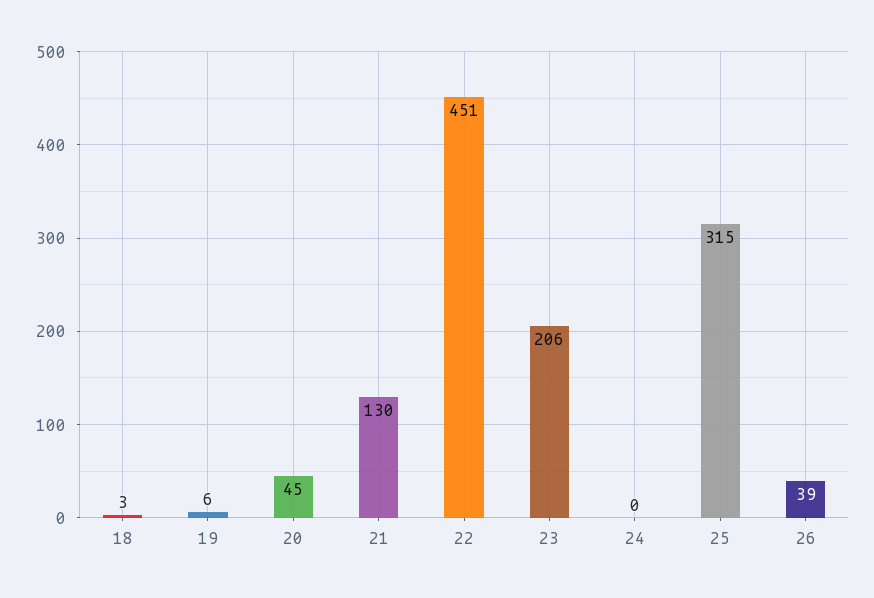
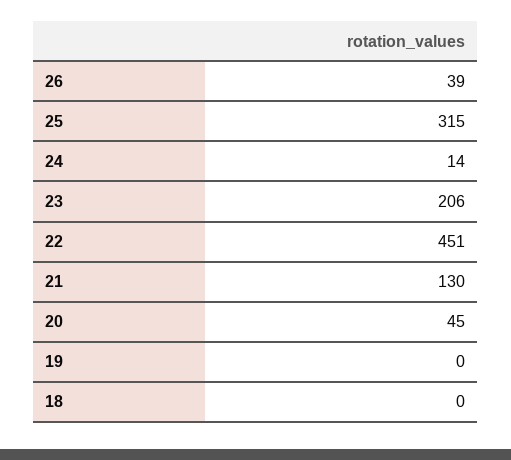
  {
-   "18": 3,
+   "18": 0,
-   "19": 6,
+   "19": 0,
    "20": 45,
    "21": 130,
    "22": 451,
    "23": 206,
-   "24": 0,
+   "24": 14,
    "25": 315,
    "26": 39
  }

